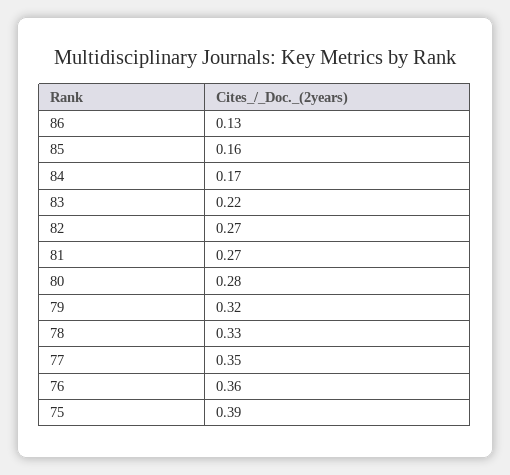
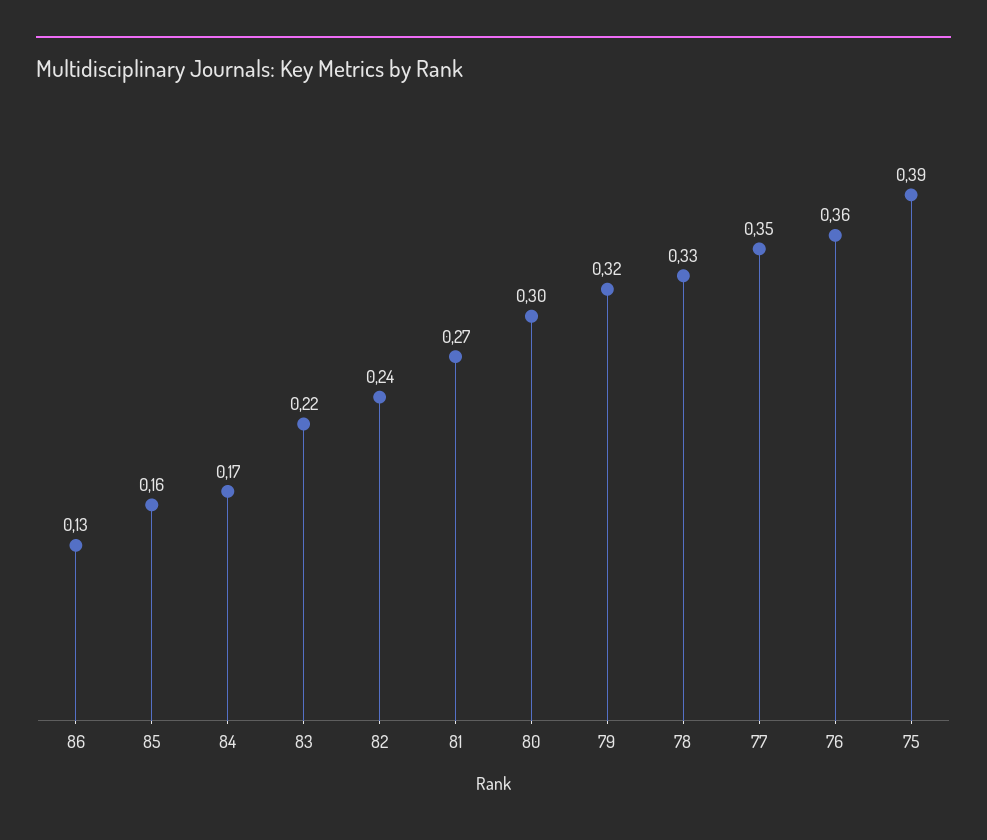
  {
    "86": 0.13,
    "85": 0.16,
    "84": 0.17,
    "83": 0.22,
-   "82": 0.27,
+   "82": 0.24,
    "81": 0.27,
-   "80": 0.28,
+   "80": 0.3,
    "79": 0.32,
    "78": 0.33,
    "77": 0.35,
    "76": 0.36,
    "75": 0.39
  }

